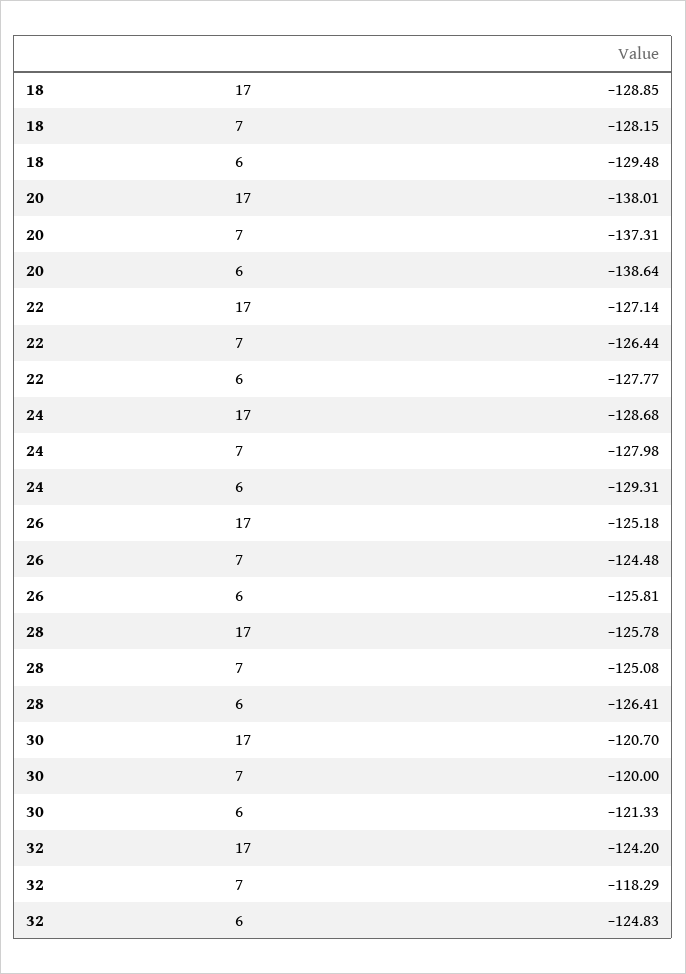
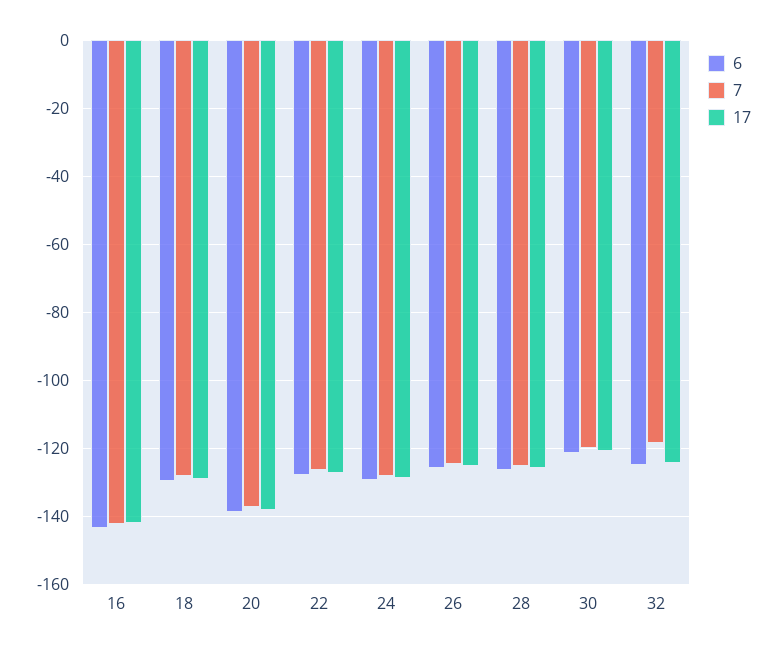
  {
    "17": {
      "18": -128.85,
      "20": -138.01,
      "22": -127.14,
      "24": -128.68,
      "26": -125.18,
      "28": -125.78,
      "30": -120.7,
-     "32": -124.2
+     "32": -124.2,
+     "16": -142
    },
    "7": {
      "18": -128.15,
      "20": -137.31,
      "22": -126.44,
      "24": -127.98,
      "26": -124.48,
      "28": -125.08,
      "30": -120,
-     "32": -118.29
+     "32": -118.29,
+     "16": -142
    },
    "6": {
      "18": -129.48,
      "20": -138.64,
      "22": -127.77,
      "24": -129.31,
      "26": -125.81,
      "28": -126.41,
      "30": -121.33,
-     "32": -124.83
+     "32": -124.83,
+     "16": -144
    }
  }

